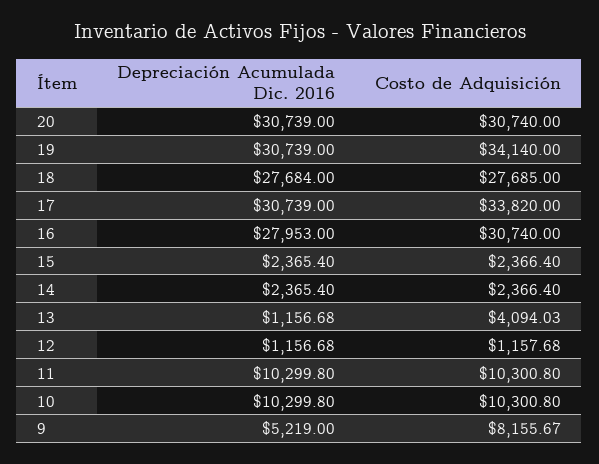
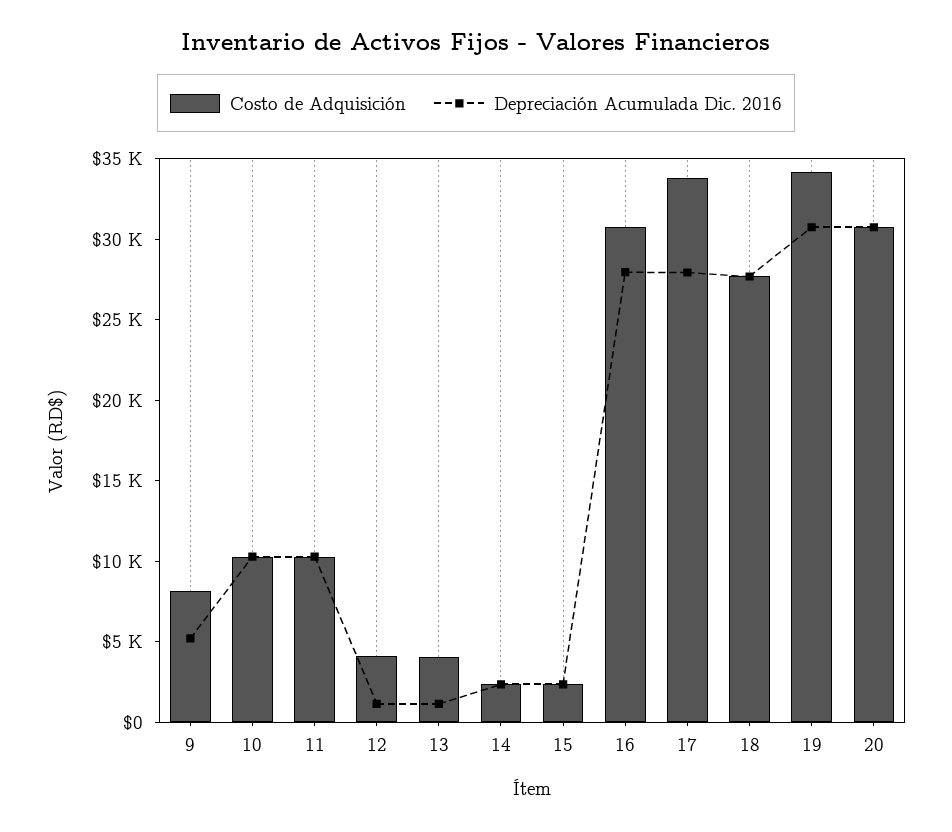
  {
    "Depreciación Acumulada Dic. 2016": {
      "20": 30739,
      "19": 30739,
      "18": 27684,
-     "17": 30739,
+     "17": 28000,
      "16": 27953,
      "15": 2365.4,
      "14": 2365.4,
      "13": 1156.68,
      "12": 1156.68,
      "11": 10299.8,
      "10": 10299.8,
      "9": 5219
    },
    "Costo de Adquisición": {
      "20": 30740,
      "19": 34140,
      "18": 27685,
      "17": 33820,
      "16": 30740,
      "15": 2366.4,
      "14": 2366.4,
      "13": 4094.03,
-     "12": 1157.68,
+     "12": 4000,
      "11": 10300.8,
      "10": 10300.8,
      "9": 8155.67
    }
  }

